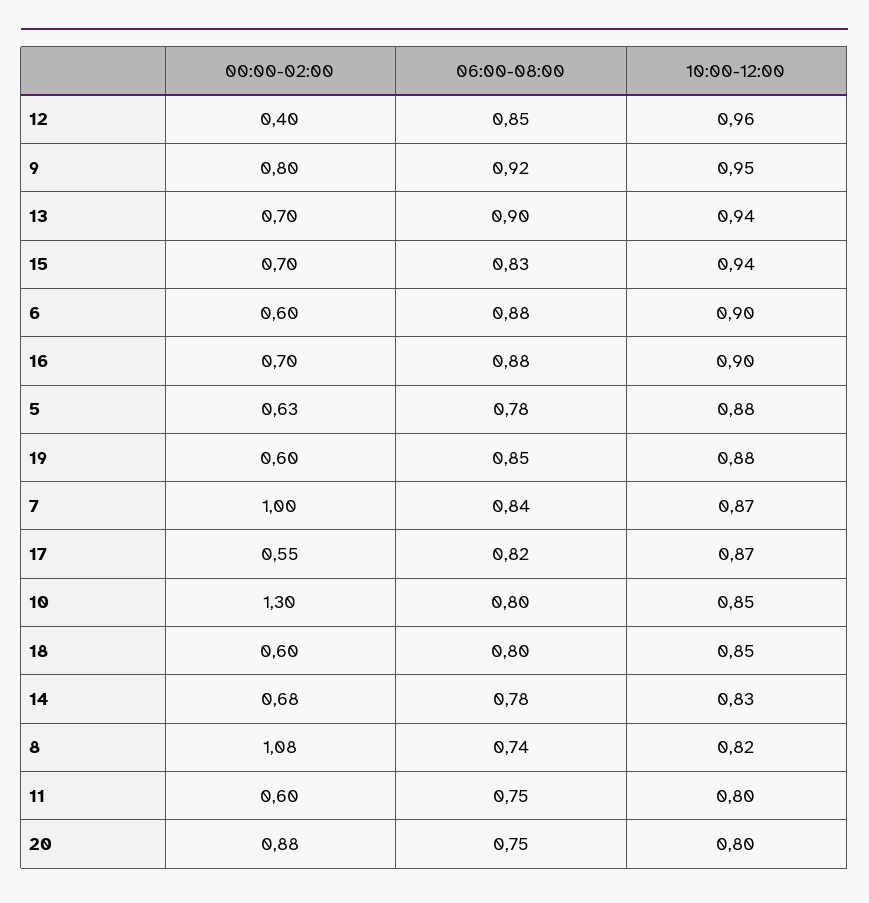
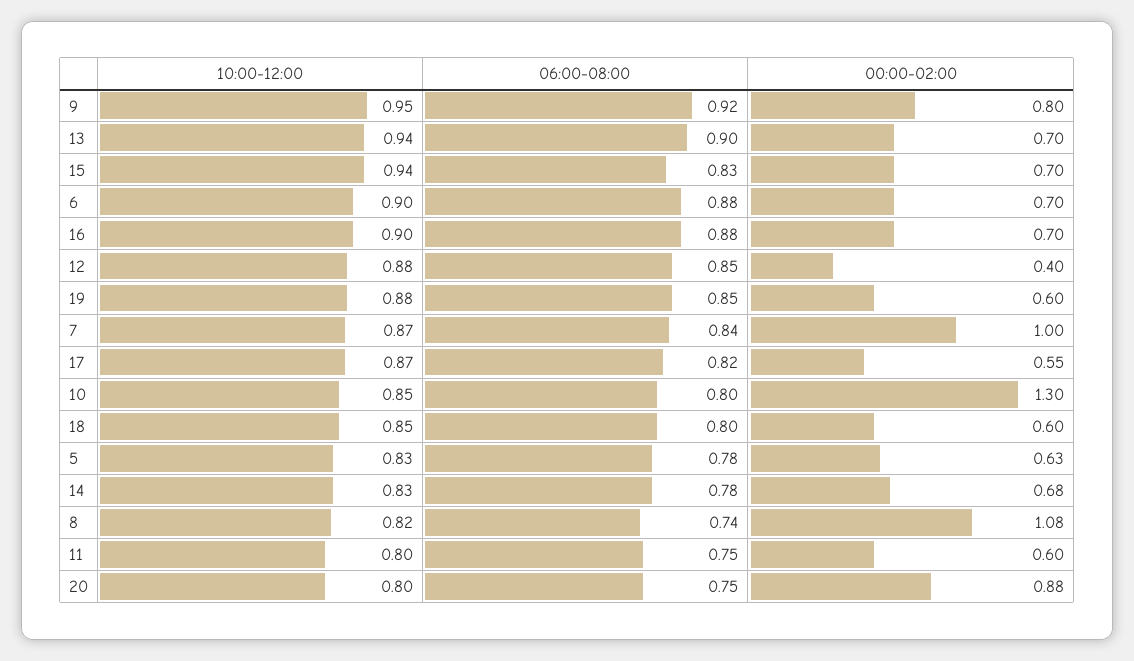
  {
    "00:00-02:00": {
      "12": 0.4,
      "9": 0.8,
      "13": 0.7,
      "15": 0.7,
-     "6": 0.6,
+     "6": 0.7,
      "16": 0.7,
      "5": 0.63,
      "19": 0.6,
      "7": 1,
      "17": 0.55,
      "10": 1.3,
      "18": 0.6,
      "14": 0.68,
      "8": 1.08,
      "11": 0.6,
      "20": 0.88
    },
    "06:00-08:00": {
      "12": 0.85,
      "9": 0.92,
      "13": 0.9,
      "15": 0.83,
      "6": 0.88,
      "16": 0.88,
      "5": 0.78,
      "19": 0.85,
      "7": 0.84,
      "17": 0.82,
      "10": 0.8,
      "18": 0.8,
      "14": 0.78,
      "8": 0.74,
      "11": 0.75,
      "20": 0.75
    },
    "10:00-12:00": {
-     "12": 0.96,
+     "12": 0.88,
      "9": 0.95,
      "13": 0.94,
      "15": 0.94,
      "6": 0.9,
      "16": 0.9,
-     "5": 0.88,
+     "5": 0.83,
      "19": 0.88,
      "7": 0.87,
      "17": 0.87,
      "10": 0.85,
      "18": 0.85,
      "14": 0.83,
      "8": 0.82,
      "11": 0.8,
      "20": 0.8
    }
  }

